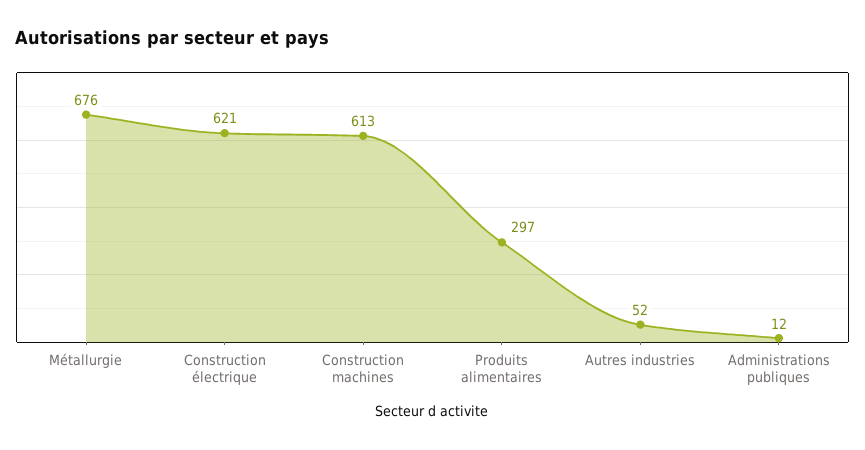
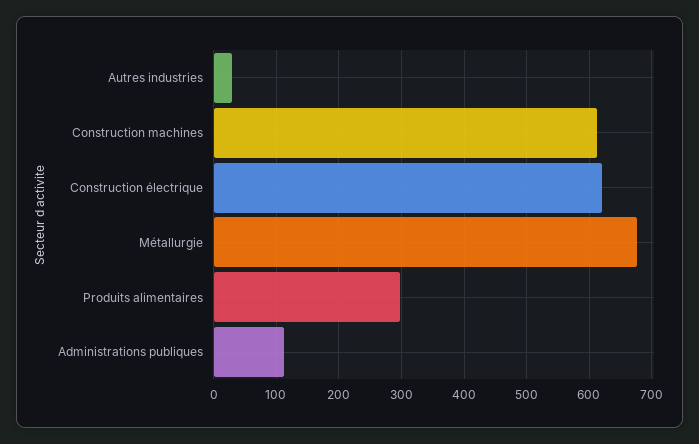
  {
    "Métallurgie": 676,
    "Construction électrique": 621,
    "Construction machines": 613,
    "Produits alimentaires": 297,
-   "Autres industries": 52,
+   "Autres industries": 30,
-   "Administrations publiques": 12
+   "Administrations publiques": 110
  }

